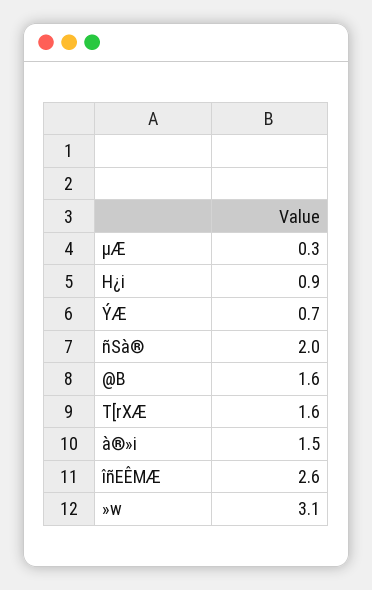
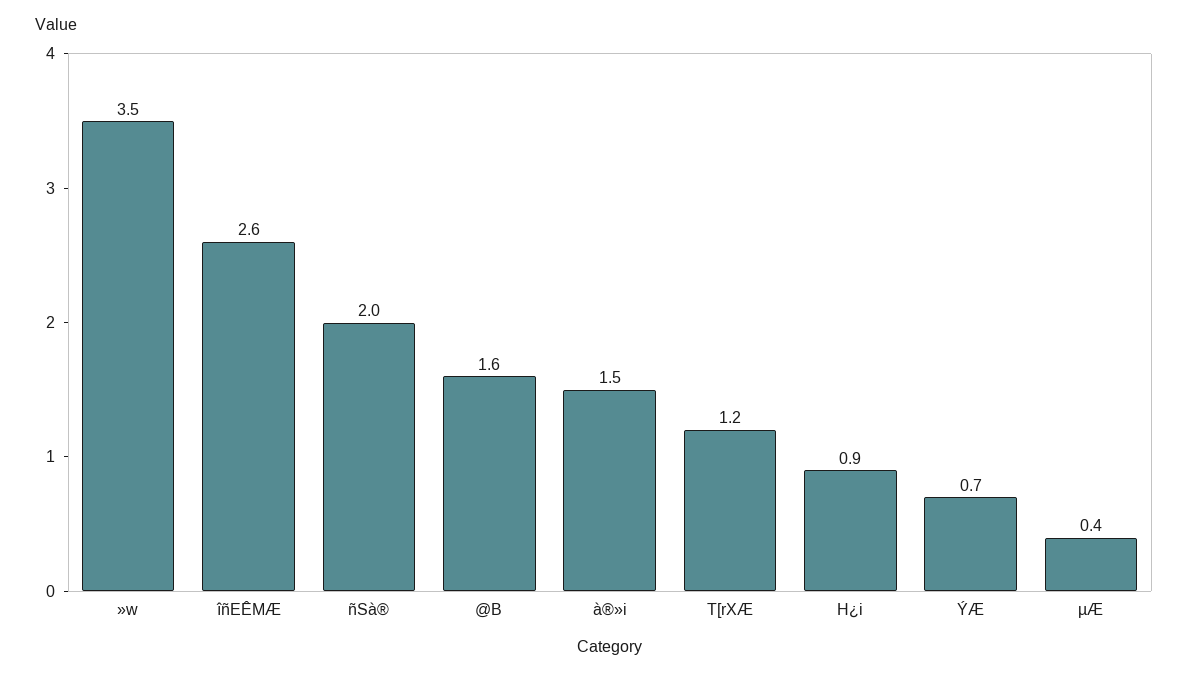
  {
-   "µÆ": 0.3,
+   "µÆ": 0.4,
    "H¿i": 0.9,
    "ÝÆ": 0.7,
    "ñSà®": 2,
    "@B": 1.6,
-   "T[rXÆ": 1.6,
+   "T[rXÆ": 1.2,
    "à®»i": 1.5,
    "îñEÊMÆ": 2.6,
-   "»w": 3.1
+   "»w": 3.5
  }

